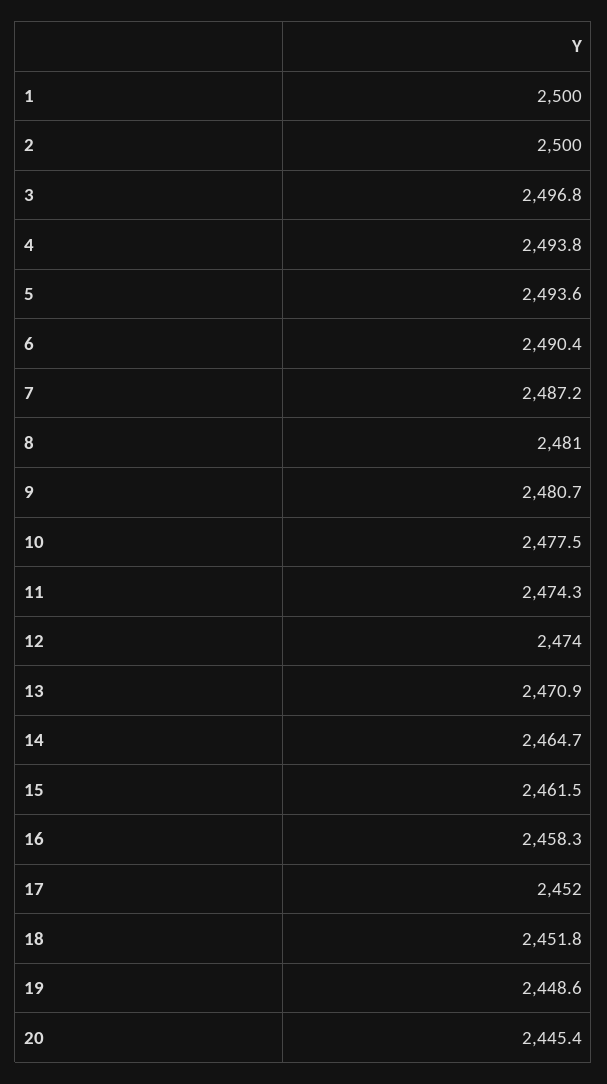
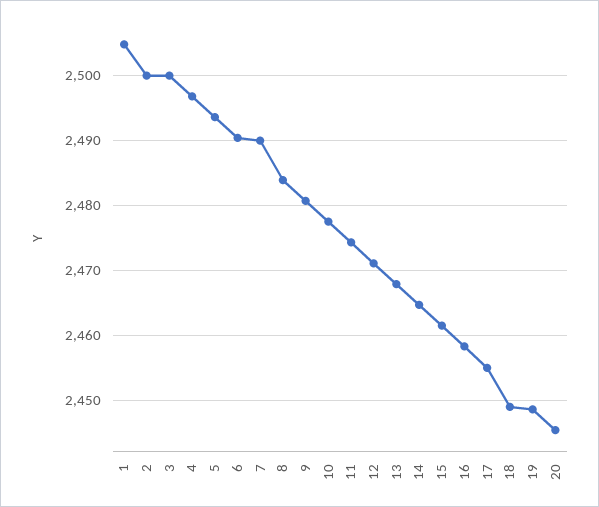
  {
-   "1": 2500,
+   "1": 2505,
    "2": 2500,
-   "3": 2496.8,
+   "3": 2500,
-   "4": 2493.8,
+   "4": 2497,
    "5": 2493.6,
    "6": 2490.4,
-   "7": 2487.2,
+   "7": 2490,
-   "8": 2481,
+   "8": 2484,
    "9": 2480.7,
    "10": 2477.5,
    "11": 2474.3,
-   "12": 2474,
+   "12": 2471,
-   "13": 2470.9,
+   "13": 2468,
    "14": 2464.7,
    "15": 2461.5,
    "16": 2458.3,
-   "17": 2452,
+   "17": 2455,
-   "18": 2451.8,
+   "18": 2449,
    "19": 2448.6,
    "20": 2445.4
  }

